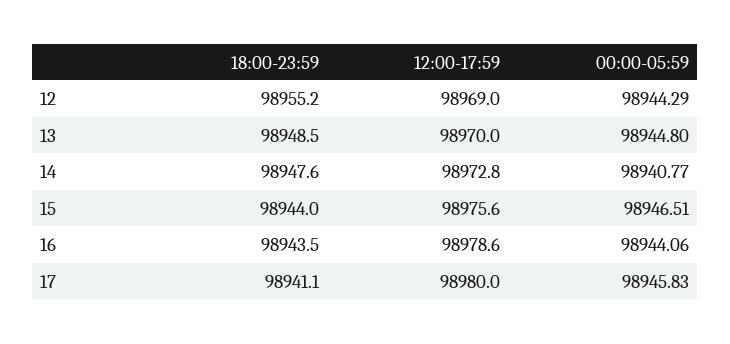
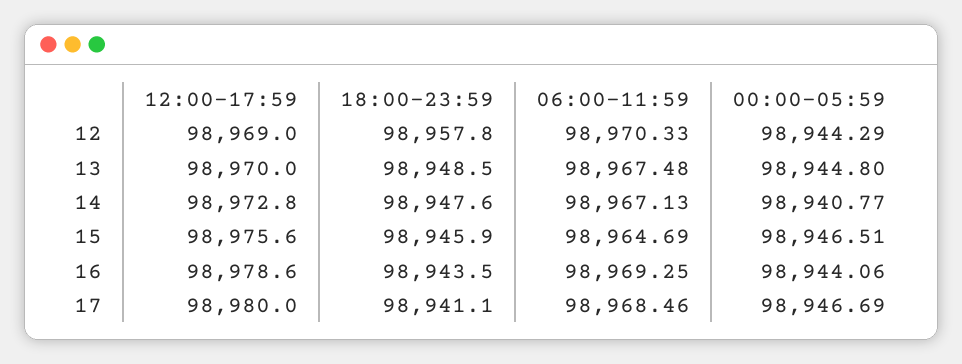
  {
    "18:00-23:59": {
-     "12": 98955.2,
+     "12": 98957.8,
      "13": 98948.5,
      "14": 98947.6,
-     "15": 98944,
+     "15": 98945.9,
      "16": 98943.5,
      "17": 98941.1
    },
    "12:00-17:59": {
      "12": 98969,
      "13": 98970,
      "14": 98972.8,
      "15": 98975.6,
      "16": 98978.6,
      "17": 98980
    },
    "00:00-05:59": {
      "12": 98944.29,
      "13": 98944.8,
      "14": 98940.77,
      "15": 98946.51,
      "16": 98944.06,
-     "17": 98945.83
+     "17": 98946.69
-   }
+   },
+   "06:00-11:59": {
+     "12": 98970.33,
+     "13": 98967.48,
+     "14": 98967.13,
+     "15": 98964.69,
+     "16": 98969.25,
+     "17": 98968.46
+   }
  }

